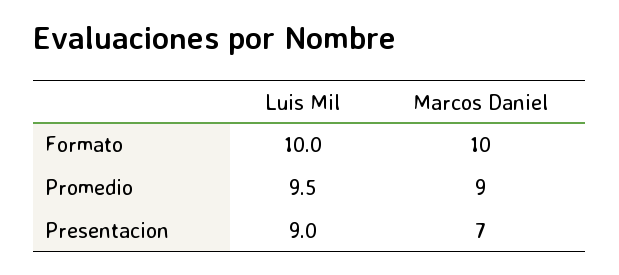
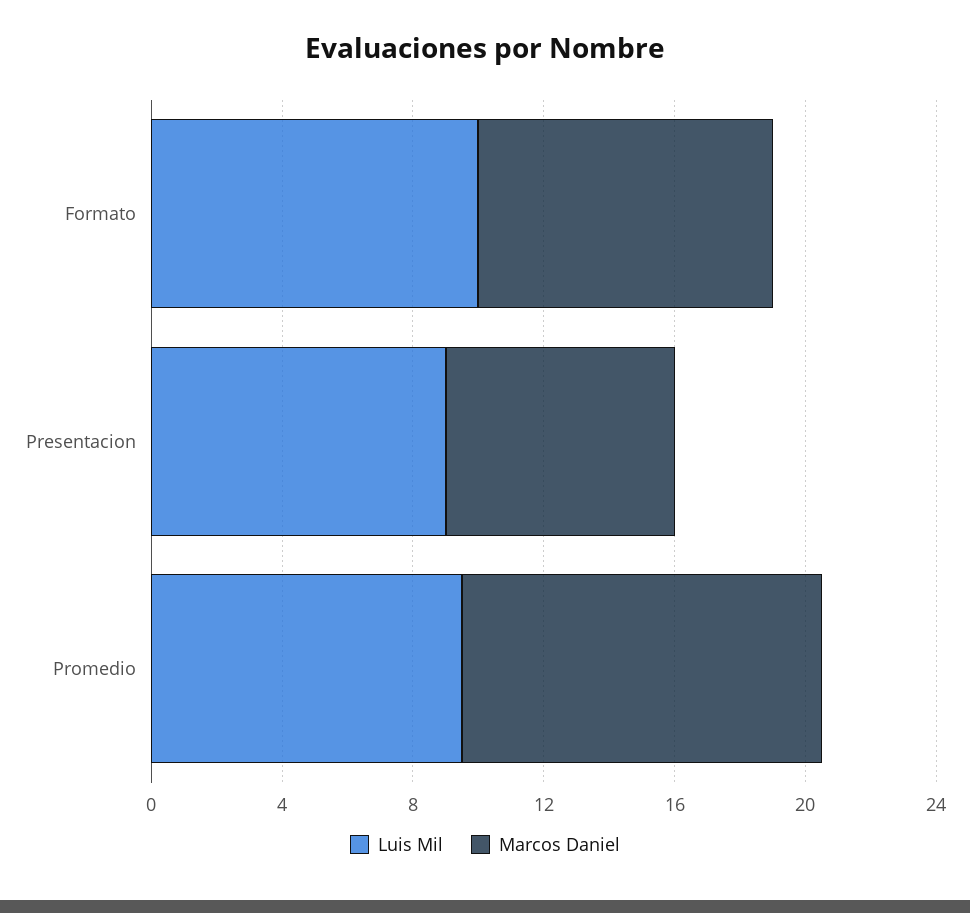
  {
    "Luis Mil": {
      "Formato": 10,
      "Promedio": 9.5,
      "Presentacion": 9
    },
    "Marcos Daniel": {
-     "Formato": 10,
+     "Formato": 9,
-     "Promedio": 9,
+     "Promedio": 11,
      "Presentacion": 7
    }
  }

